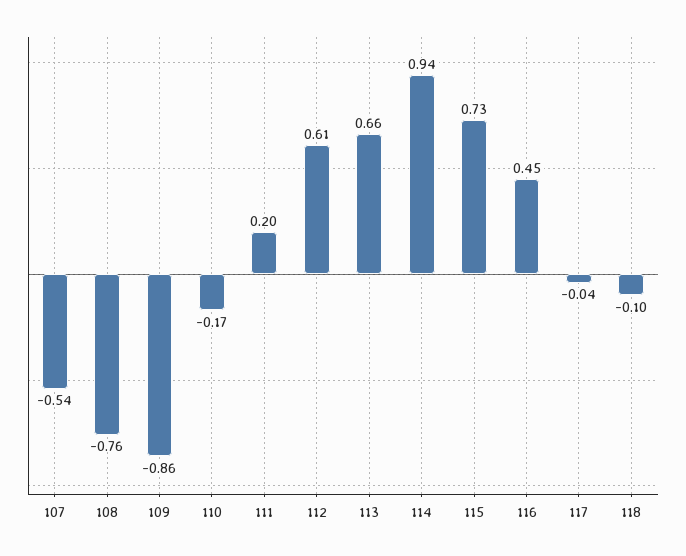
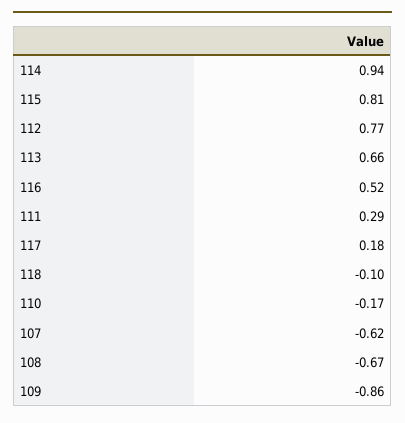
  {
-   "107": -0.54,
+   "107": -0.62,
-   "108": -0.76,
+   "108": -0.67,
    "109": -0.86,
    "110": -0.17,
-   "111": 0.2,
+   "111": 0.29,
-   "112": 0.61,
+   "112": 0.77,
    "113": 0.66,
    "114": 0.94,
-   "115": 0.73,
+   "115": 0.81,
-   "116": 0.45,
+   "116": 0.52,
-   "117": -0.04,
+   "117": 0.18,
    "118": -0.1
  }

